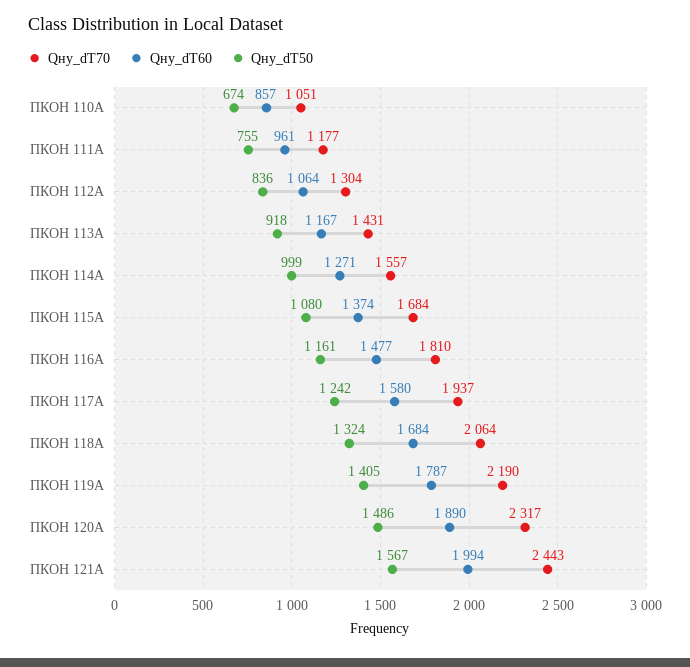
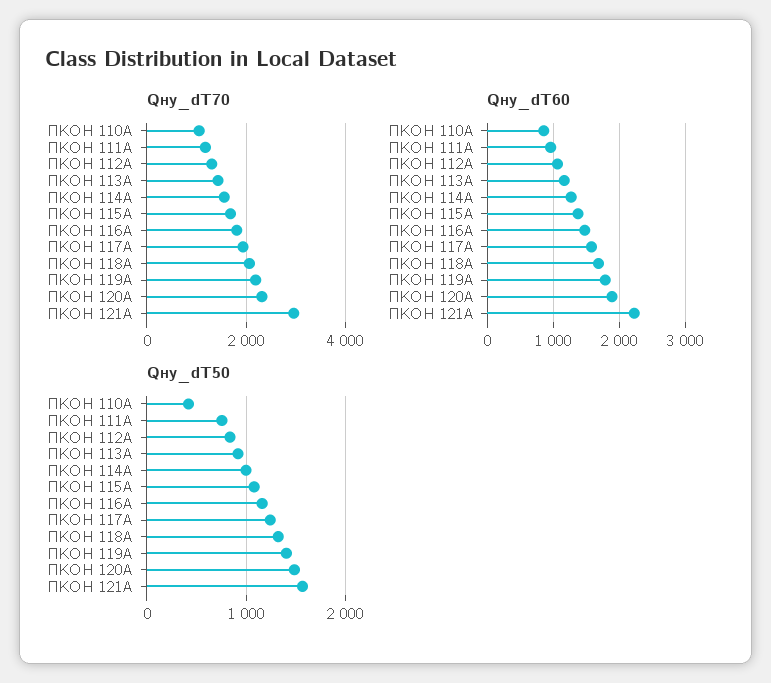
  {
    "Qну_dT70": {
      "ПКОН 110А": 1051,
      "ПКОН 111А": 1177,
      "ПКОН 112А": 1304,
      "ПКОН 113А": 1431,
      "ПКОН 114А": 1557,
      "ПКОН 115А": 1684,
      "ПКОН 116А": 1810,
      "ПКОН 117А": 1937,
      "ПКОН 118А": 2064,
      "ПКОН 119А": 2190,
      "ПКОН 120А": 2317,
-     "ПКОН 121А": 2443
+     "ПКОН 121А": 3000
    },
    "Qну_dT60": {
      "ПКОН 110А": 857,
      "ПКОН 111А": 961,
      "ПКОН 112А": 1064,
      "ПКОН 113А": 1167,
      "ПКОН 114А": 1271,
      "ПКОН 115А": 1374,
      "ПКОН 116А": 1477,
      "ПКОН 117А": 1580,
      "ПКОН 118А": 1684,
      "ПКОН 119А": 1787,
      "ПКОН 120А": 1890,
-     "ПКОН 121А": 1994
+     "ПКОН 121А": 2200
    },
    "Qну_dT50": {
-     "ПКОН 110А": 674,
+     "ПКОН 110А": 400,
      "ПКОН 111А": 755,
      "ПКОН 112А": 836,
      "ПКОН 113А": 918,
      "ПКОН 114А": 999,
      "ПКОН 115А": 1080,
      "ПКОН 116А": 1161,
      "ПКОН 117А": 1242,
      "ПКОН 118А": 1324,
      "ПКОН 119А": 1405,
      "ПКОН 120А": 1486,
      "ПКОН 121А": 1567
    }
  }

